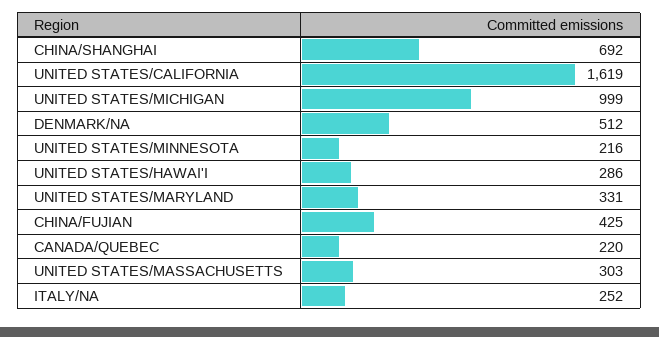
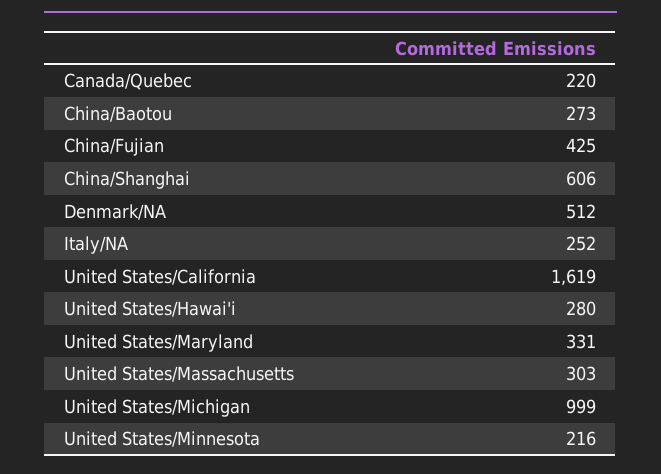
  {
-   "CHINA/SHANGHAI": 692,
+   "CHINA/SHANGHAI": 606,
    "UNITED STATES/CALIFORNIA": 1619,
    "UNITED STATES/MICHIGAN": 999,
    "DENMARK/NA": 512,
    "UNITED STATES/MINNESOTA": 216,
-   "UNITED STATES/HAWAI'I": 286,
+   "UNITED STATES/HAWAI'I": 280,
    "UNITED STATES/MARYLAND": 331,
    "CHINA/FUJIAN": 425,
    "CANADA/QUEBEC": 220,
    "UNITED STATES/MASSACHUSETTS": 303,
-   "ITALY/NA": 252
+   "ITALY/NA": 252,
+   "China/Baotou": 273
  }

